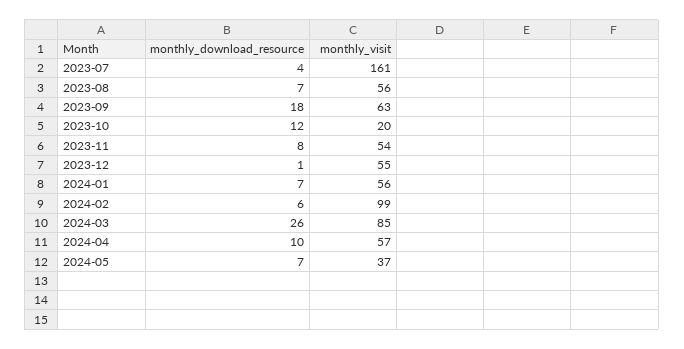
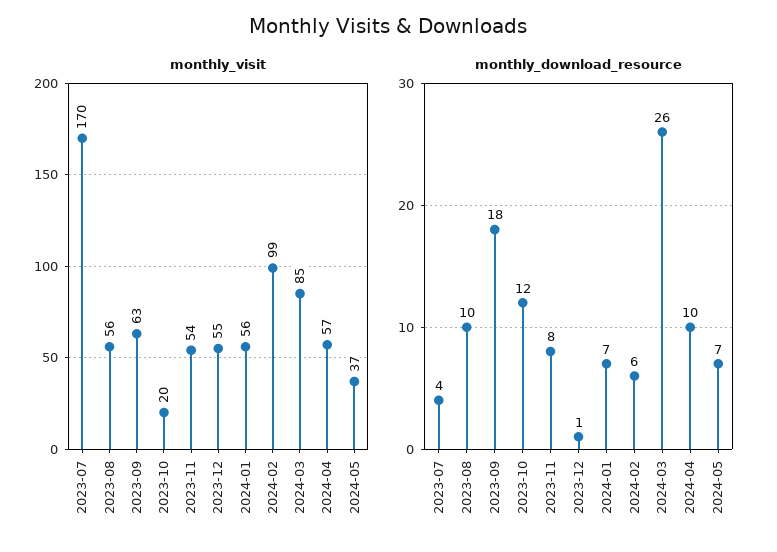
  {
    "monthly_download_resource": {
      "2023-07": 4,
-     "2023-08": 7,
+     "2023-08": 10,
      "2023-09": 18,
      "2023-10": 12,
      "2023-11": 8,
      "2023-12": 1,
      "2024-01": 7,
      "2024-02": 6,
      "2024-03": 26,
      "2024-04": 10,
      "2024-05": 7
    },
    "monthly_visit": {
-     "2023-07": 161,
+     "2023-07": 170,
      "2023-08": 56,
      "2023-09": 63,
      "2023-10": 20,
      "2023-11": 54,
      "2023-12": 55,
      "2024-01": 56,
      "2024-02": 99,
      "2024-03": 85,
      "2024-04": 57,
      "2024-05": 37
    }
  }

